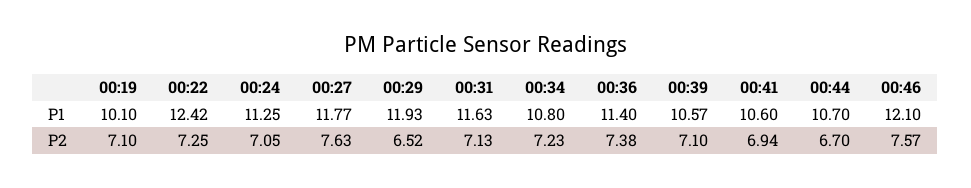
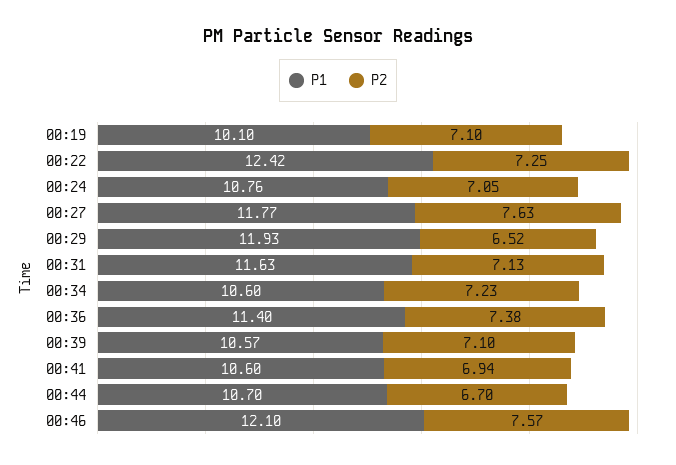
  {
    "P1": {
      "00:19": 10.1,
      "00:22": 12.42,
-     "00:24": 11.25,
+     "00:24": 10.76,
      "00:27": 11.77,
      "00:29": 11.93,
      "00:31": 11.63,
-     "00:34": 10.8,
+     "00:34": 10.6,
      "00:36": 11.4,
      "00:39": 10.57,
      "00:41": 10.6,
      "00:44": 10.7,
      "00:46": 12.1
    },
    "P2": {
      "00:19": 7.1,
      "00:22": 7.25,
      "00:24": 7.05,
      "00:27": 7.63,
      "00:29": 6.52,
      "00:31": 7.13,
      "00:34": 7.23,
      "00:36": 7.38,
      "00:39": 7.1,
      "00:41": 6.94,
      "00:44": 6.7,
      "00:46": 7.57
    }
  }

